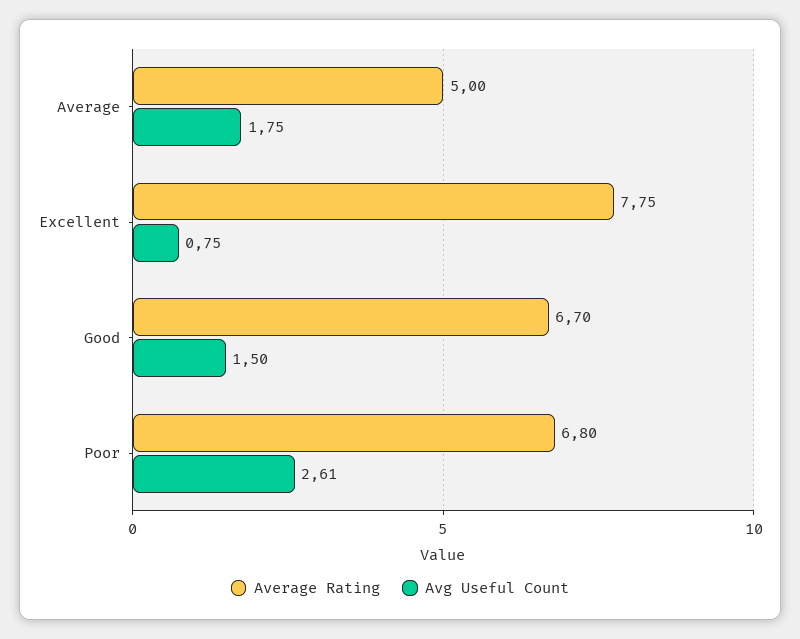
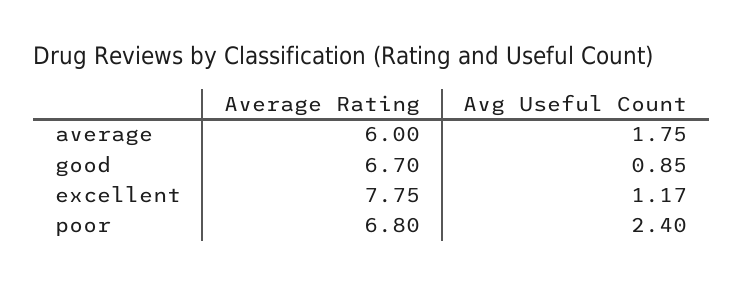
  {
    "Average Rating": {
-     "Average": 5,
+     "Average": 6,
      "Excellent": 7.75,
      "Good": 6.7,
      "Poor": 6.8
    },
    "Avg Useful Count": {
      "Average": 1.75,
-     "Excellent": 0.75,
+     "Excellent": 1.17,
-     "Good": 1.5,
+     "Good": 0.85,
-     "Poor": 2.61
+     "Poor": 2.4
    }
  }

